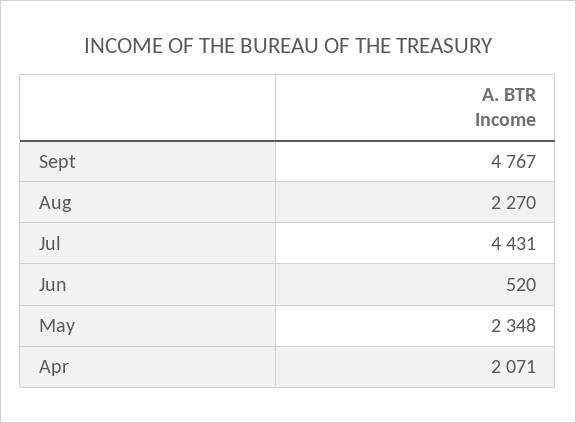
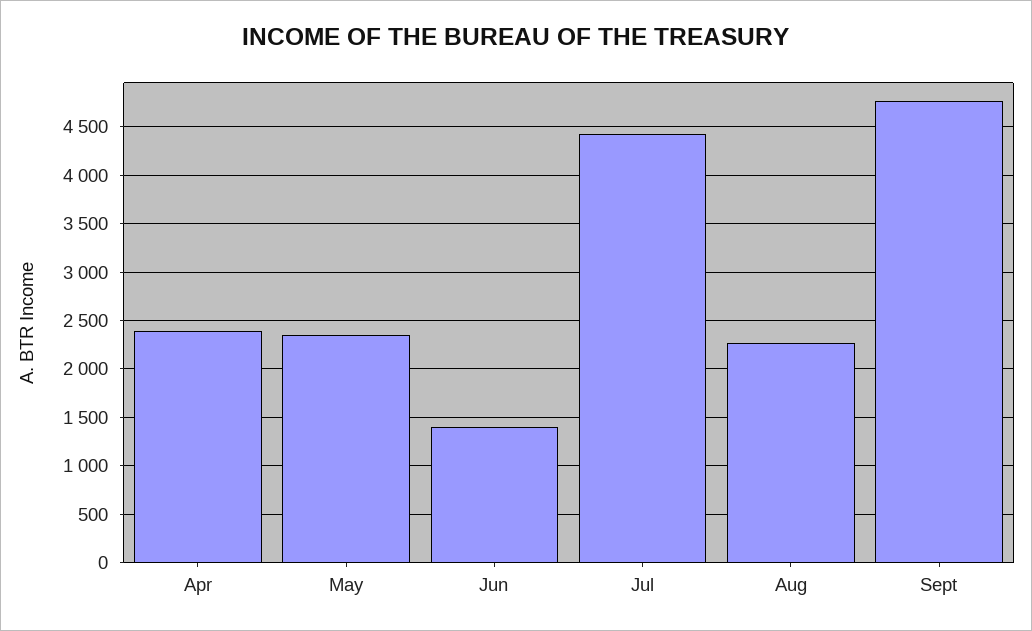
  {
    "Sept": 4767,
    "Aug": 2270,
    "Jul": 4431,
-   "Jun": 520,
+   "Jun": 1400,
    "May": 2348,
-   "Apr": 2071
+   "Apr": 2400
  }

